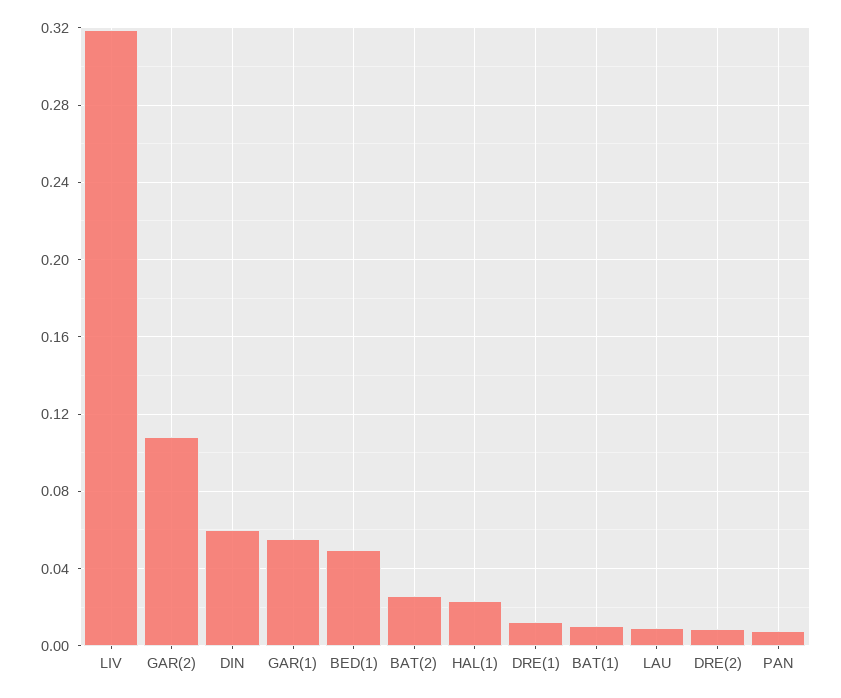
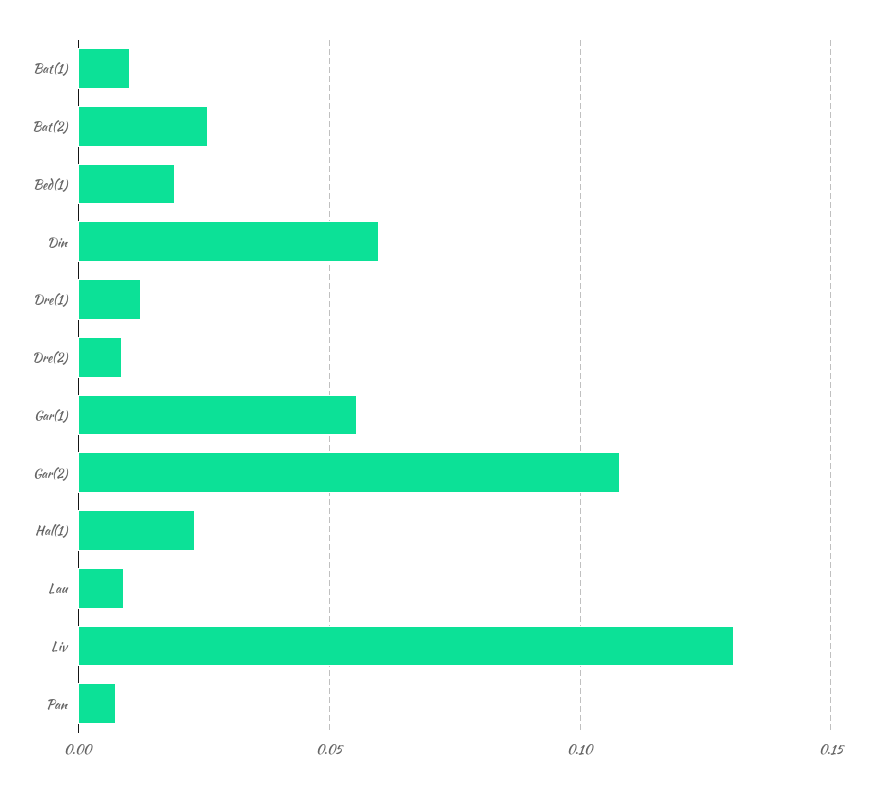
  {
-   "LIV": 0.32,
+   "LIV": 0.13,
    "GAR(2)": 0.11,
    "DIN": 0.06,
    "GAR(1)": 0.055,
-   "BED(1)": 0.05,
+   "BED(1)": 0.02,
    "BAT(2)": 0.025,
    "HAL(1)": 0.025,
    "DRE(1)": 0.015,
    "BAT(1)": 0.01,
    "LAU": 0.01,
    "DRE(2)": 0.01,
    "PAN": 0.01
  }

